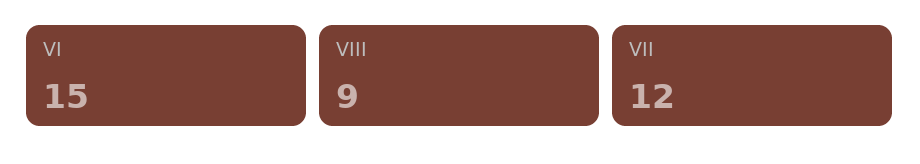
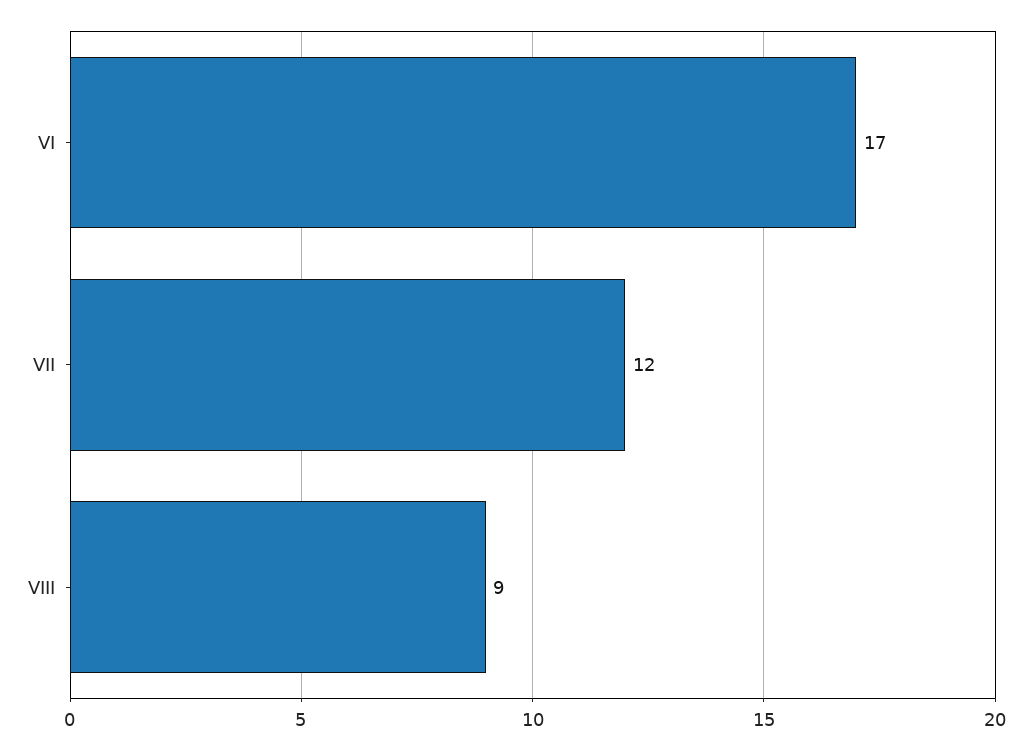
  {
-   "VI": 15,
+   "VI": 17,
    "VIII": 9,
    "VII": 12
  }

